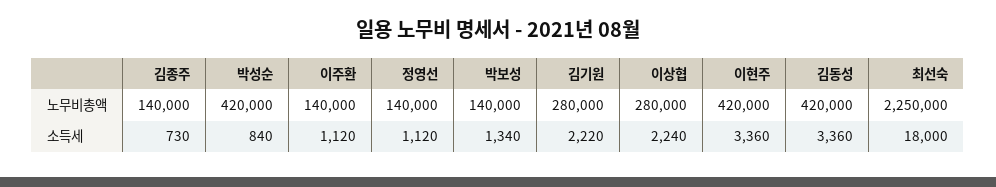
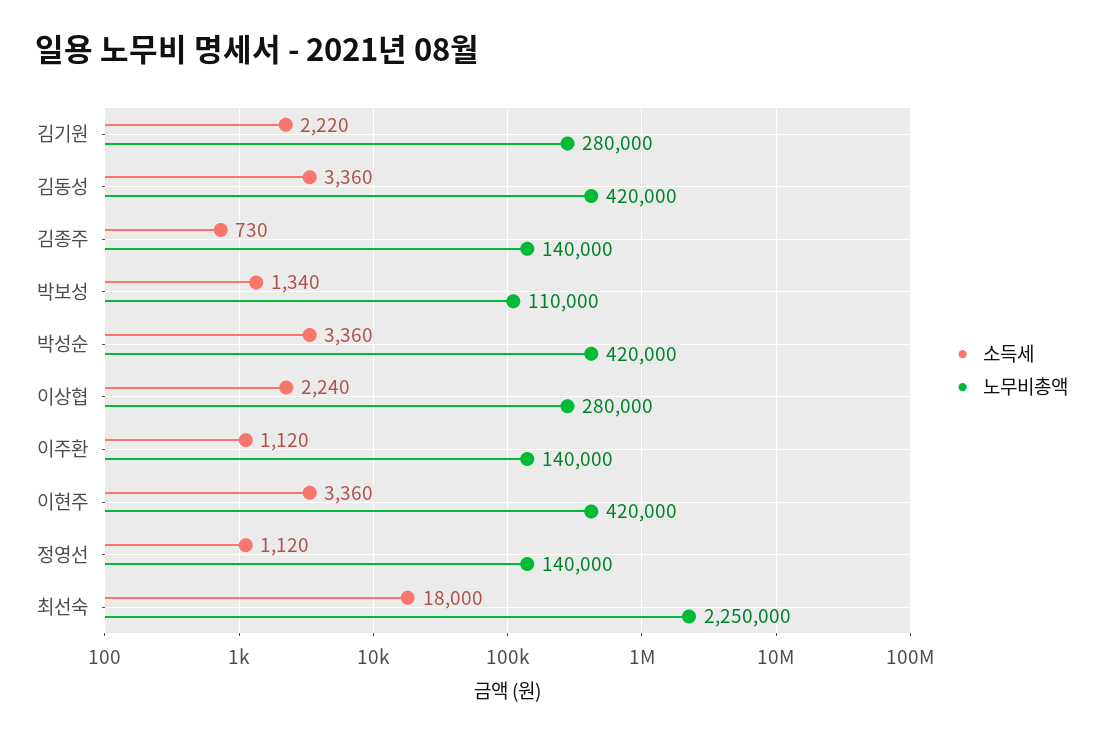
  {
    "노무비총액": {
      "김종주": 140000,
      "박성순": 420000,
      "이주환": 140000,
      "정영선": 140000,
-     "박보성": 140000,
+     "박보성": 110000,
      "김기원": 280000,
      "이상협": 280000,
      "이현주": 420000,
      "김동성": 420000,
      "최선숙": 2250000
    },
    "소득세": {
      "김종주": 730,
-     "박성순": 840,
+     "박성순": 3360,
      "이주환": 1120,
      "정영선": 1120,
      "박보성": 1340,
      "김기원": 2220,
      "이상협": 2240,
      "이현주": 3360,
      "김동성": 3360,
      "최선숙": 18000
    }
  }

